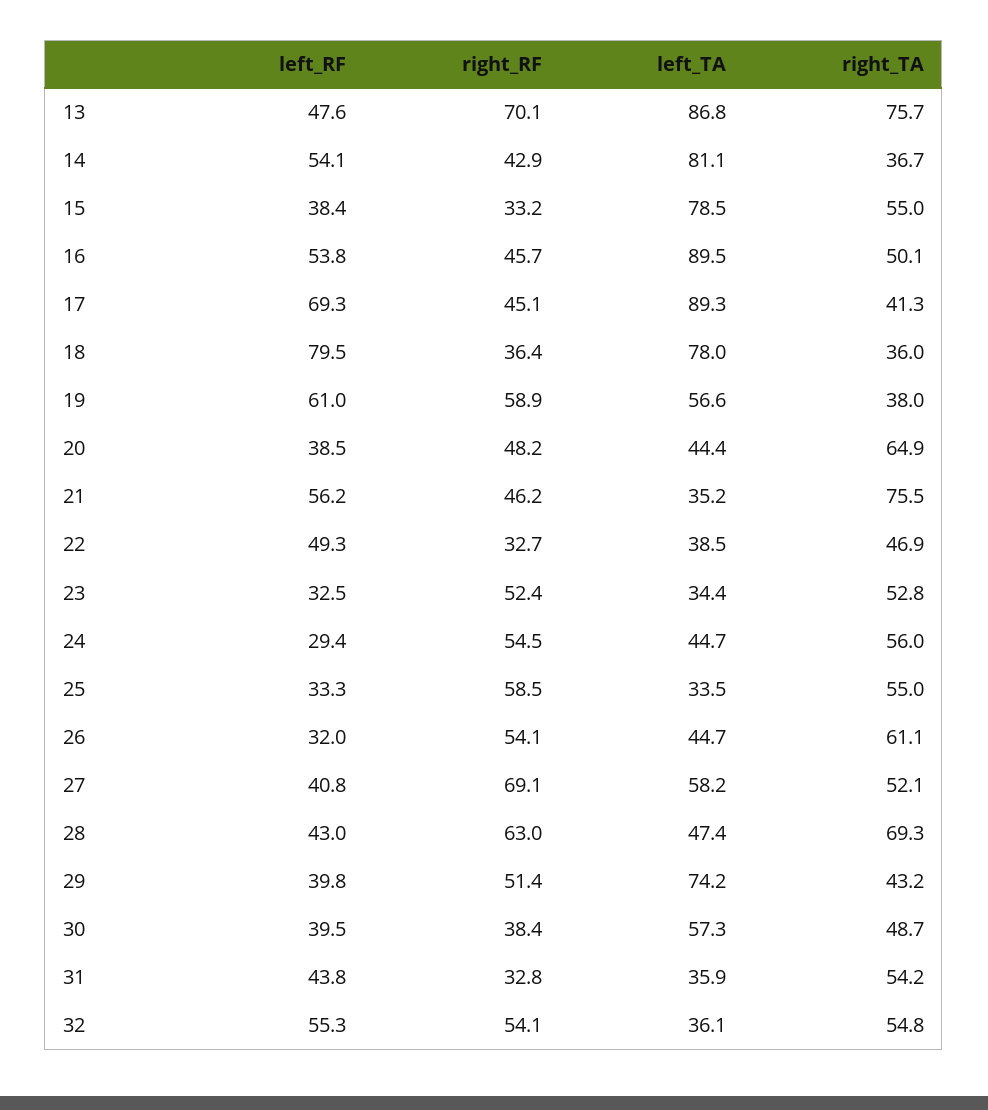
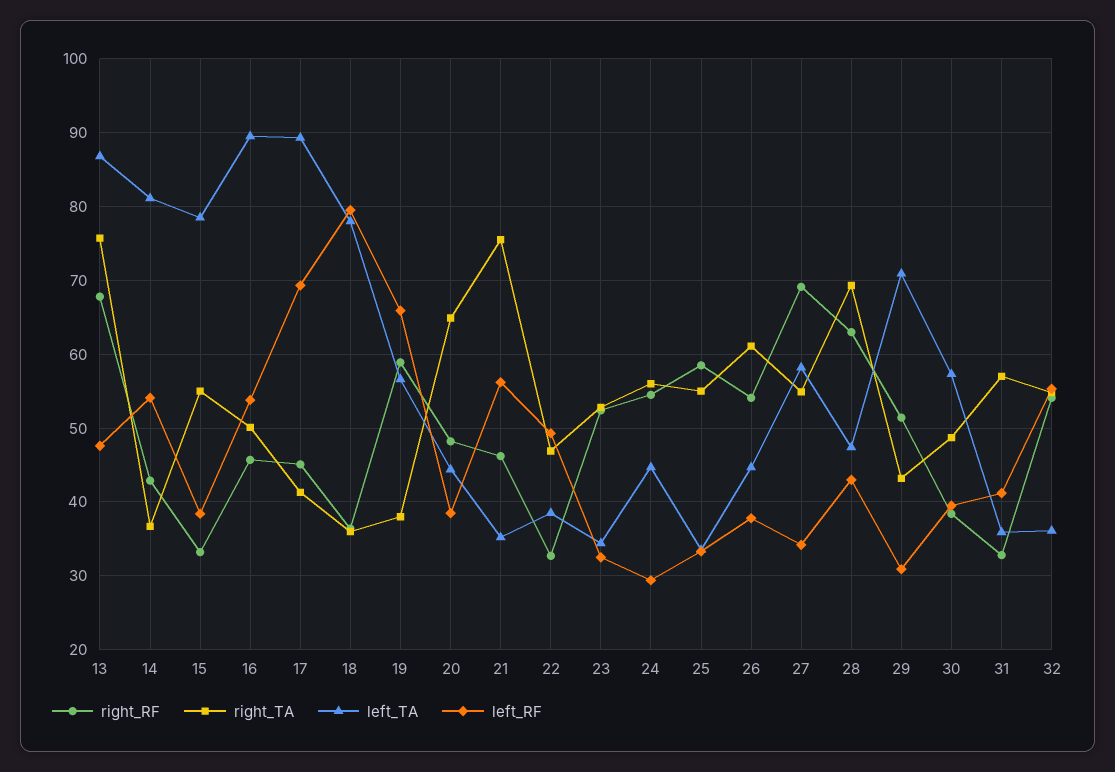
  {
    "left_RF": {
      "13": 47.6,
      "14": 54.1,
      "15": 38.4,
      "16": 53.8,
      "17": 69.3,
      "18": 79.5,
-     "19": 61,
+     "19": 66,
      "20": 38.5,
      "21": 56.2,
      "22": 49.3,
      "23": 32.5,
      "24": 29.4,
      "25": 33.3,
-     "26": 32,
+     "26": 38,
-     "27": 40.8,
+     "27": 34,
      "28": 43,
-     "29": 39.8,
+     "29": 31,
      "30": 39.5,
-     "31": 43.8,
+     "31": 41,
      "32": 55.3
    },
    "right_RF": {
-     "13": 70.1,
+     "13": 68,
      "14": 42.9,
      "15": 33.2,
      "16": 45.7,
      "17": 45.1,
      "18": 36.4,
      "19": 58.9,
      "20": 48.2,
      "21": 46.2,
      "22": 32.7,
      "23": 52.4,
      "24": 54.5,
      "25": 58.5,
      "26": 54.1,
      "27": 69.1,
      "28": 63,
      "29": 51.4,
      "30": 38.4,
      "31": 32.8,
      "32": 54.1
    },
    "left_TA": {
      "13": 86.8,
      "14": 81.1,
      "15": 78.5,
      "16": 89.5,
      "17": 89.3,
      "18": 78,
      "19": 56.6,
      "20": 44.4,
      "21": 35.2,
      "22": 38.5,
      "23": 34.4,
      "24": 44.7,
      "25": 33.5,
      "26": 44.7,
      "27": 58.2,
      "28": 47.4,
-     "29": 74.2,
+     "29": 71,
      "30": 57.3,
      "31": 35.9,
      "32": 36.1
    },
    "right_TA": {
      "13": 75.7,
      "14": 36.7,
      "15": 55,
      "16": 50.1,
      "17": 41.3,
      "18": 36,
      "19": 38,
      "20": 64.9,
      "21": 75.5,
      "22": 46.9,
      "23": 52.8,
      "24": 56,
      "25": 55,
      "26": 61.1,
-     "27": 52.1,
+     "27": 55,
      "28": 69.3,
      "29": 43.2,
      "30": 48.7,
-     "31": 54.2,
+     "31": 57,
      "32": 54.8
    }
  }

